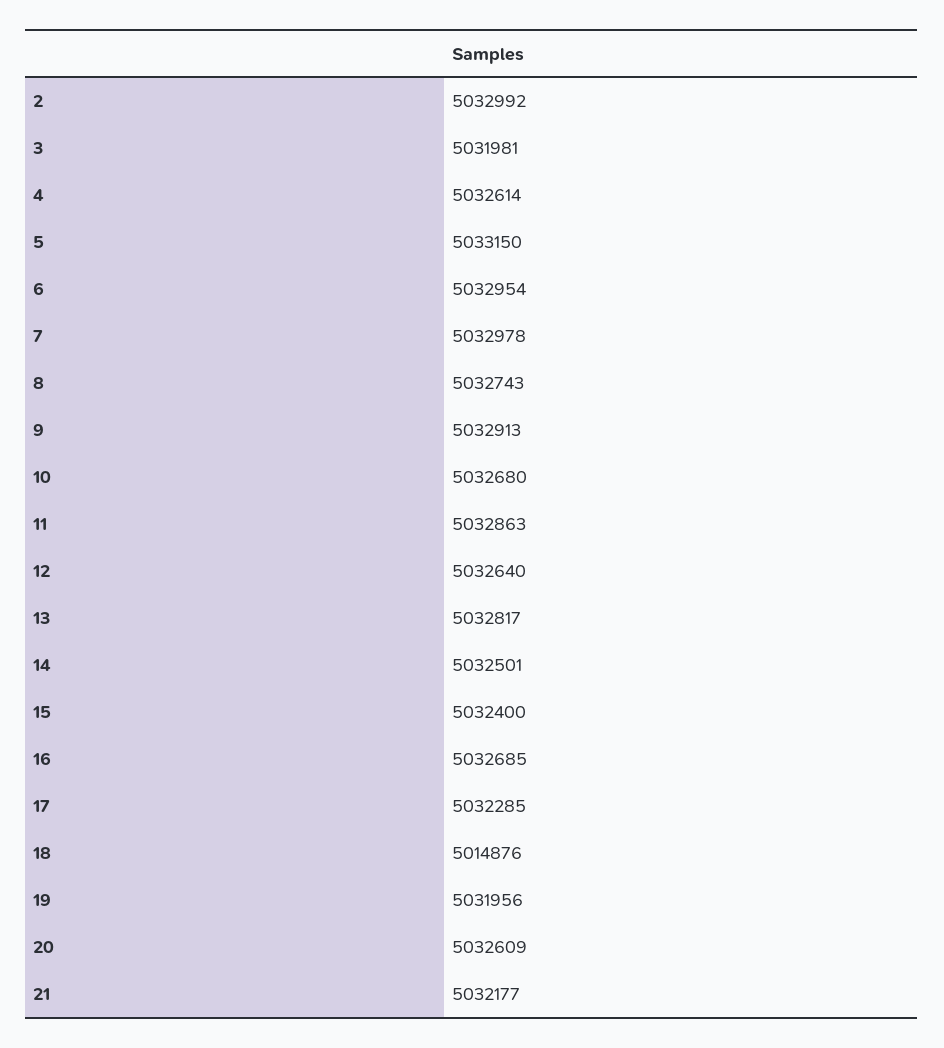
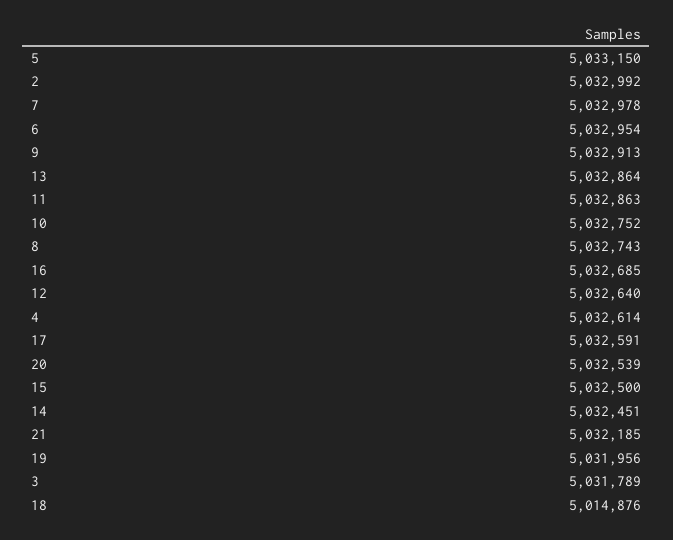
  {
    "2": 5032992,
-   "3": 5031981,
+   "3": 5031789,
    "4": 5032614,
    "5": 5033150,
    "6": 5032954,
    "7": 5032978,
    "8": 5032743,
    "9": 5032913,
-   "10": 5032680,
+   "10": 5032752,
    "11": 5032863,
    "12": 5032640,
-   "13": 5032817,
+   "13": 5032864,
-   "14": 5032501,
+   "14": 5032451,
-   "15": 5032400,
+   "15": 5032500,
    "16": 5032685,
-   "17": 5032285,
+   "17": 5032591,
    "18": 5014876,
    "19": 5031956,
-   "20": 5032609,
+   "20": 5032539,
-   "21": 5032177
+   "21": 5032185
  }

